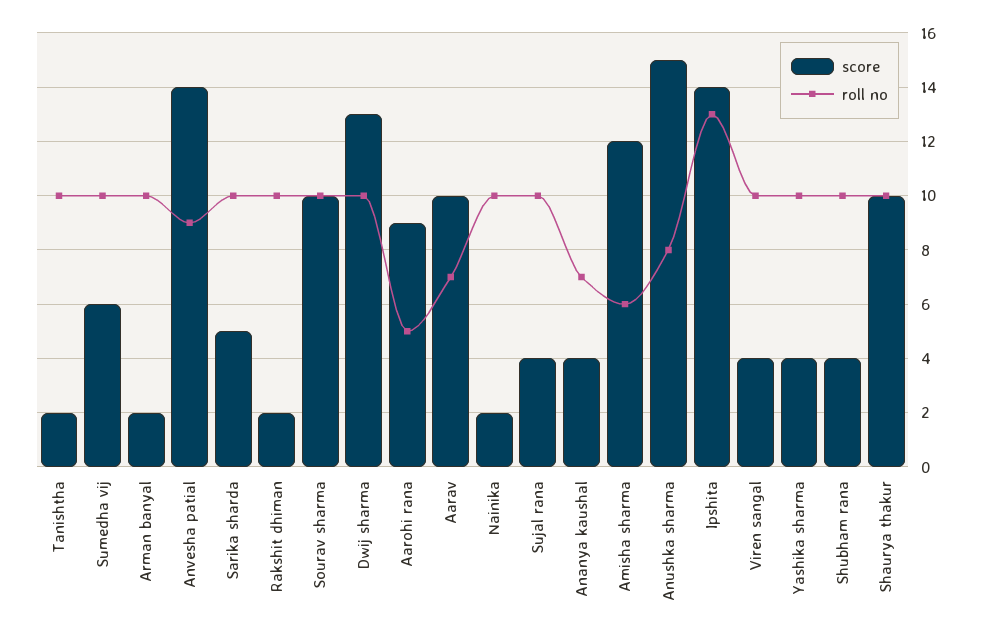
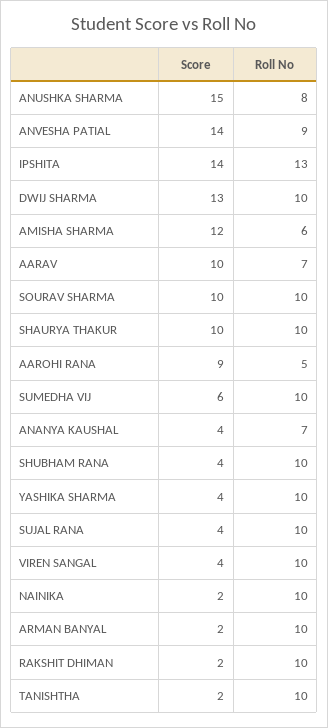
  {
    "score": {
      "Tanishtha": 2,
      "Sumedha vij": 6,
      "Arman banyal": 2,
      "Anvesha patial": 14,
-     "Sarika sharda": 5,
      "Rakshit dhiman": 2,
      "Sourav sharma": 10,
      "Dwij sharma": 13,
      "Aarohi rana": 9,
      "Aarav": 10,
      "Nainika": 2,
      "Sujal rana": 4,
      "Ananya kaushal": 4,
      "Amisha sharma": 12,
      "Anushka sharma": 15,
      "Ipshita": 14,
      "Viren sangal": 4,
      "Yashika sharma": 4,
      "Shubham rana": 4,
      "Shaurya thakur": 10
    },
    "roll no": {
      "Tanishtha": 10,
      "Sumedha vij": 10,
      "Arman banyal": 10,
      "Anvesha patial": 9,
-     "Sarika sharda": 10,
      "Rakshit dhiman": 10,
      "Sourav sharma": 10,
      "Dwij sharma": 10,
      "Aarohi rana": 5,
      "Aarav": 7,
      "Nainika": 10,
      "Sujal rana": 10,
      "Ananya kaushal": 7,
      "Amisha sharma": 6,
      "Anushka sharma": 8,
      "Ipshita": 13,
      "Viren sangal": 10,
      "Yashika sharma": 10,
      "Shubham rana": 10,
      "Shaurya thakur": 10
    }
  }

